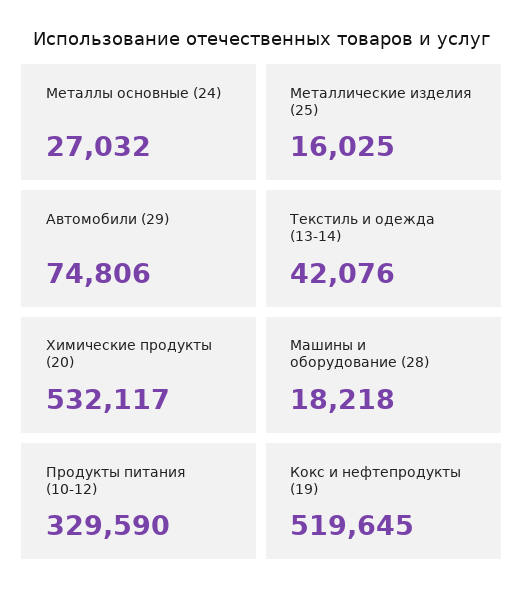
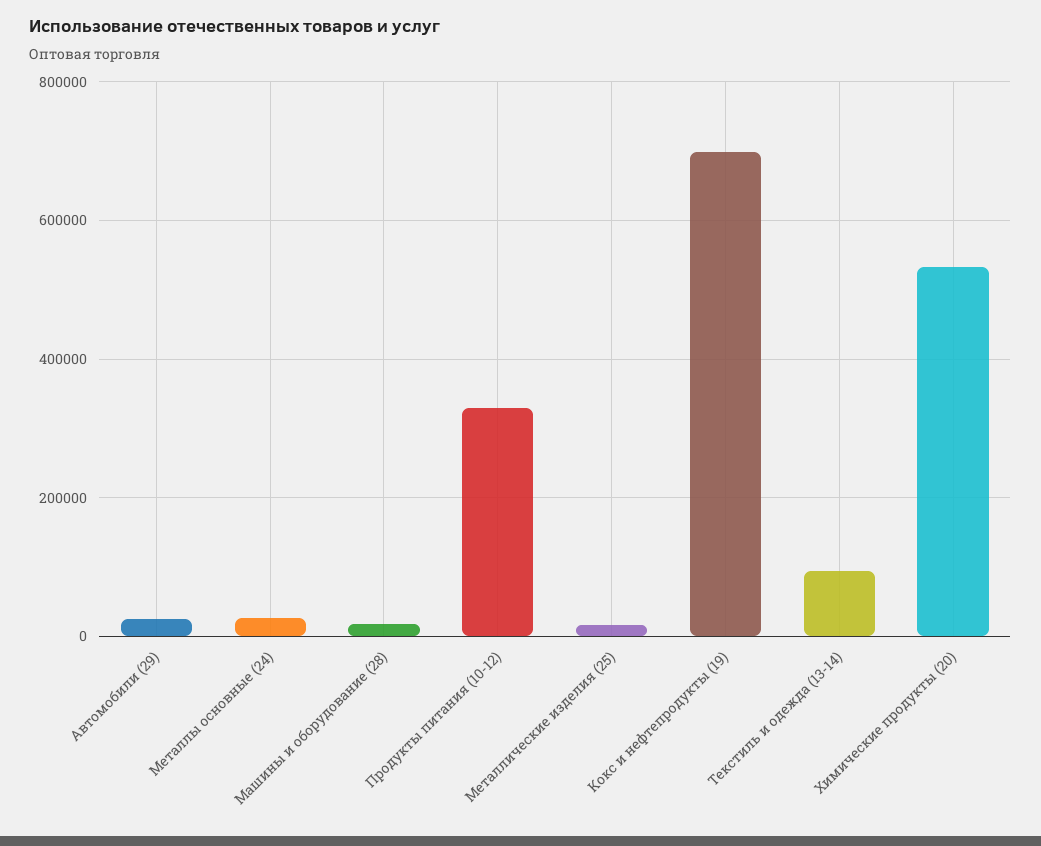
  {
    "Металлы основные (24)": 27032,
    "Металлические изделия (25)": 16025,
-   "Автомобили (29)": 74806,
+   "Автомобили (29)": 20000,
-   "Текстиль и одежда (13-14)": 42076,
+   "Текстиль и одежда (13-14)": 100000,
    "Химические продукты (20)": 532117,
    "Машины и оборудование (28)": 18218,
    "Продукты питания (10-12)": 329590,
-   "Кокс и нефтепродукты (19)": 519645
+   "Кокс и нефтепродукты (19)": 700000
  }

